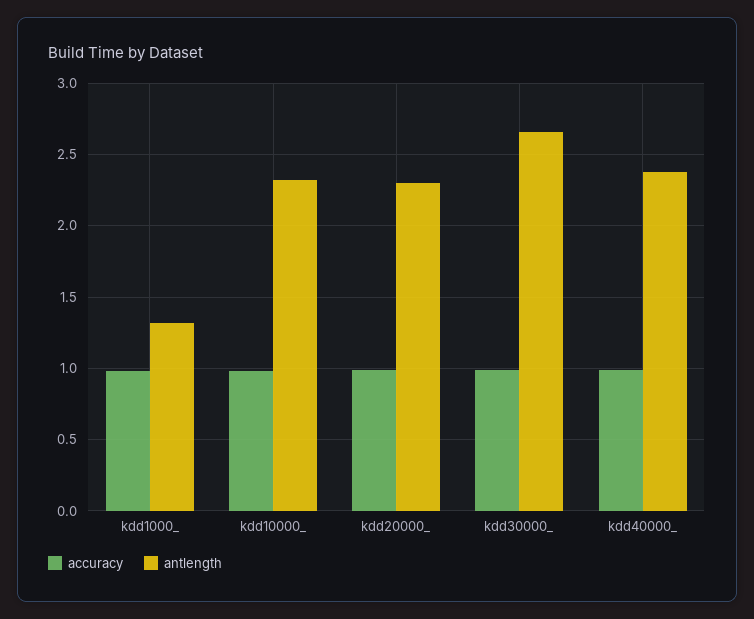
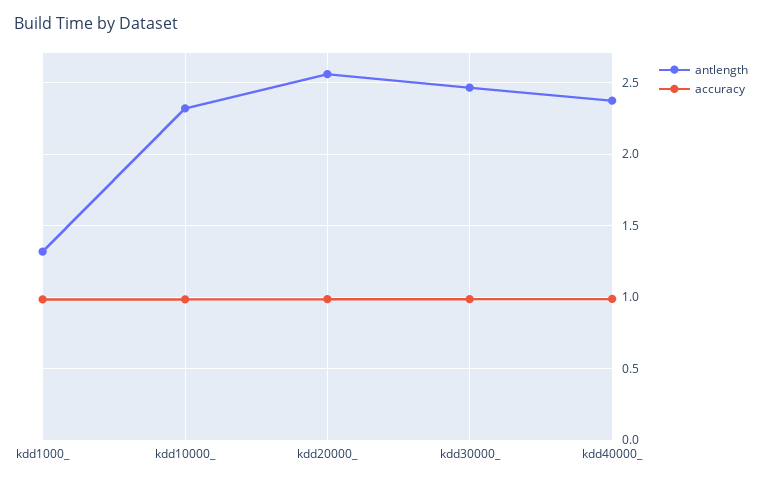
  {
    "accuracy": {
      "kdd1000_": 1,
      "kdd10000_": 1,
      "kdd20000_": 1,
      "kdd30000_": 1,
      "kdd40000_": 1
    },
    "antlength": {
      "kdd1000_": 1.3,
      "kdd10000_": 2.3,
-     "kdd20000_": 2.3,
+     "kdd20000_": 2.55,
-     "kdd30000_": 2.65,
+     "kdd30000_": 2.45,
      "kdd40000_": 2.35
    }
  }

